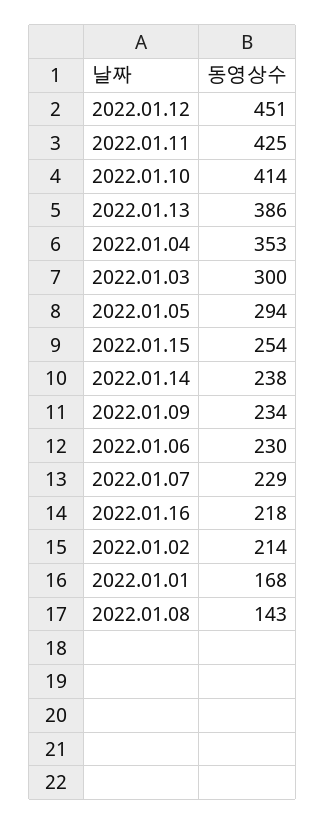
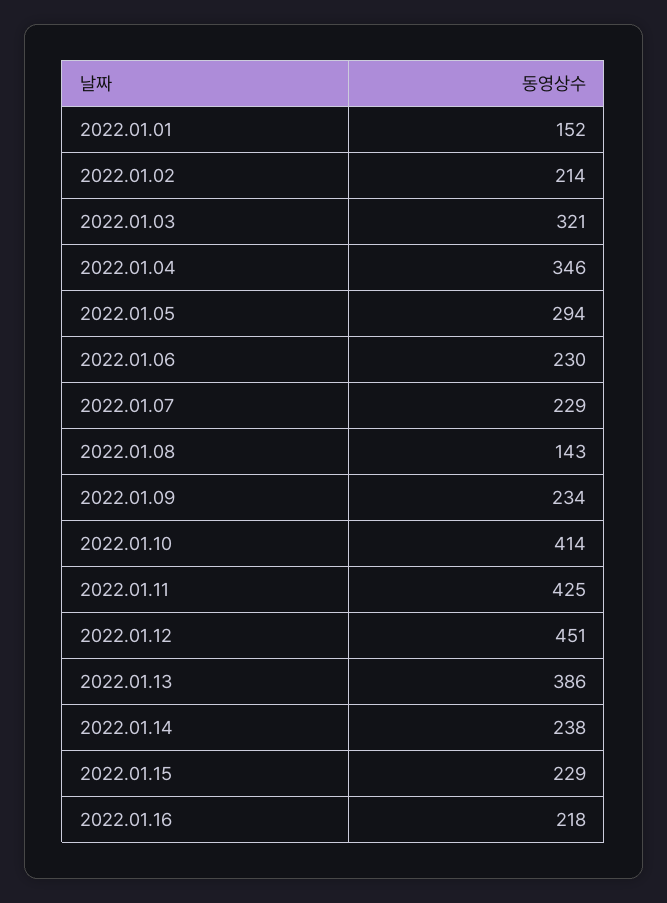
  {
    "2022.01.12": 451,
    "2022.01.11": 425,
    "2022.01.10": 414,
    "2022.01.13": 386,
-   "2022.01.04": 353,
+   "2022.01.04": 346,
-   "2022.01.03": 300,
+   "2022.01.03": 321,
    "2022.01.05": 294,
-   "2022.01.15": 254,
+   "2022.01.15": 229,
    "2022.01.14": 238,
    "2022.01.09": 234,
    "2022.01.06": 230,
    "2022.01.07": 229,
    "2022.01.16": 218,
    "2022.01.02": 214,
-   "2022.01.01": 168,
+   "2022.01.01": 152,
    "2022.01.08": 143
  }

